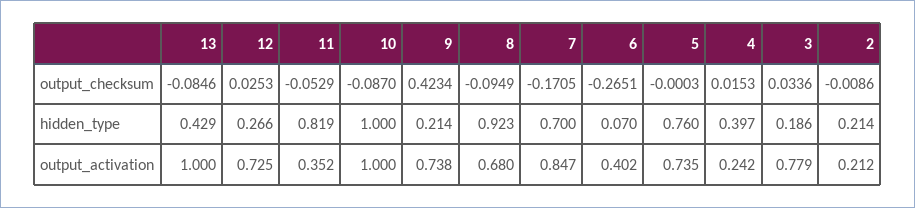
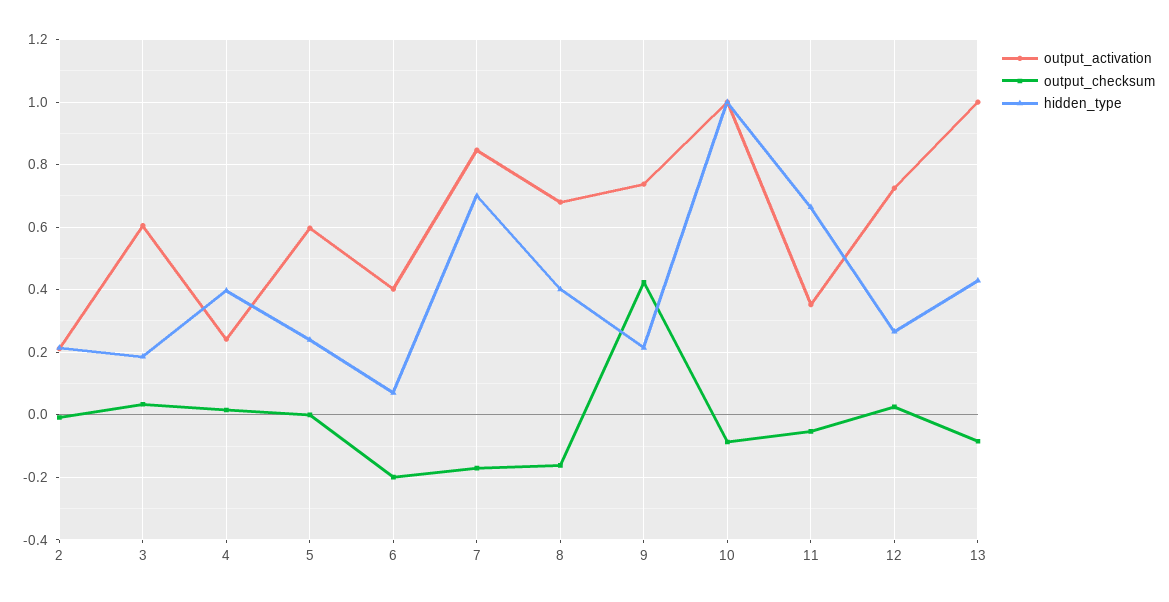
  {
    "output_checksum": {
      "13": -0.0846,
      "12": 0.0253,
      "11": -0.0529,
      "10": -0.087,
      "9": 0.4234,
-     "8": -0.0949,
+     "8": -0.16,
      "7": -0.1705,
-     "6": -0.2651,
+     "6": -0.2,
      "5": -0.0003,
      "4": 0.0153,
      "3": 0.0336,
      "2": -0.0086
    },
    "hidden_type": {
      "13": 0.429,
      "12": 0.266,
-     "11": 0.819,
+     "11": 0.66,
      "10": 1,
      "9": 0.214,
-     "8": 0.923,
+     "8": 0.4,
      "7": 0.7,
      "6": 0.07,
-     "5": 0.76,
+     "5": 0.24,
      "4": 0.397,
      "3": 0.186,
      "2": 0.214
    },
    "output_activation": {
      "13": 1,
      "12": 0.725,
      "11": 0.352,
      "10": 1,
      "9": 0.738,
      "8": 0.68,
      "7": 0.847,
      "6": 0.402,
-     "5": 0.735,
+     "5": 0.6,
      "4": 0.242,
-     "3": 0.779,
+     "3": 0.6,
      "2": 0.212
    }
  }

